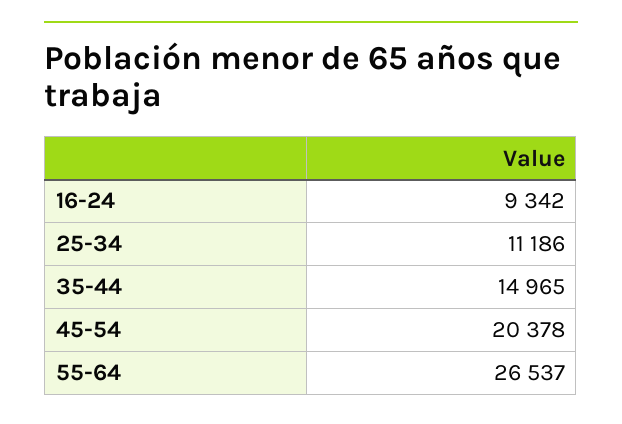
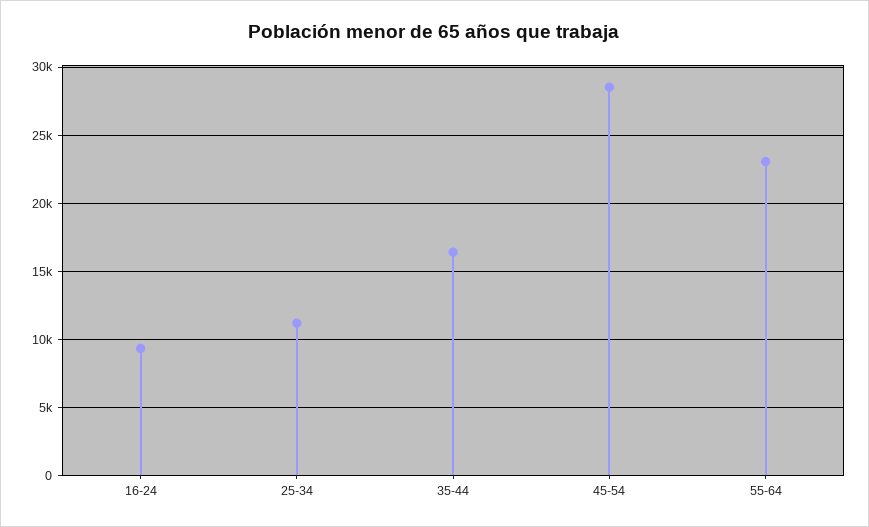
  {
    "16-24": 9342,
    "25-34": 11186,
-   "35-44": 14965,
+   "35-44": 16500,
-   "45-54": 20378,
+   "45-54": 28500,
-   "55-64": 26537
+   "55-64": 23000
  }

